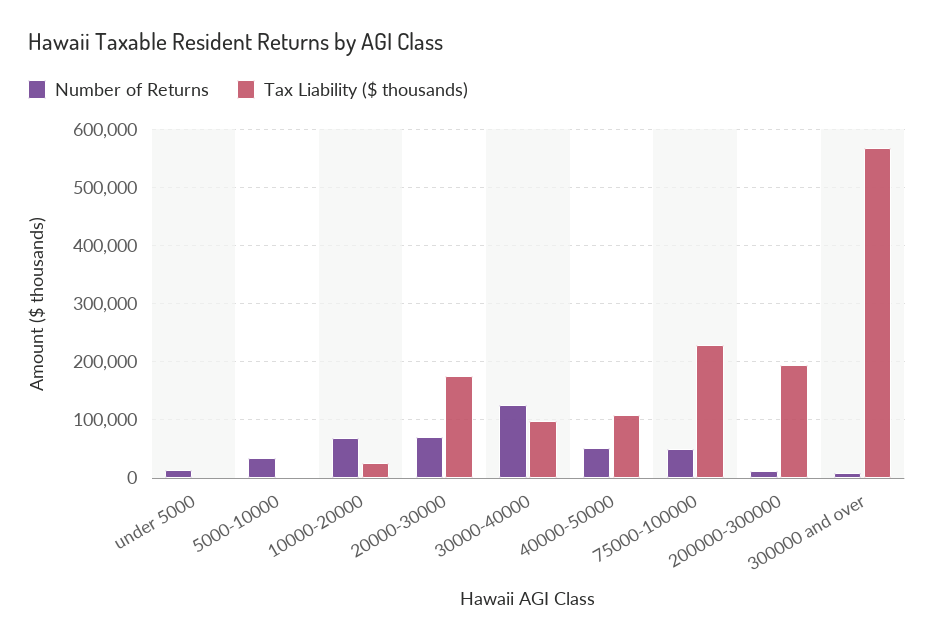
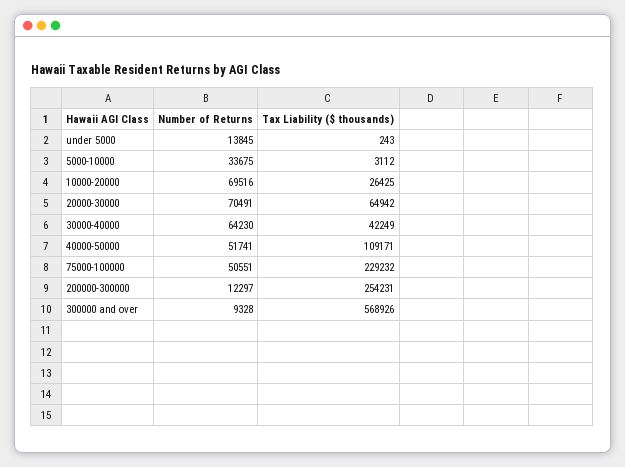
  {
    "Number of Returns": {
      "under 5000": 13845,
      "5000-10000": 33675,
      "10000-20000": 69516,
      "20000-30000": 70491,
-     "30000-40000": 120000,
+     "30000-40000": 64230,
      "40000-50000": 51741,
      "75000-100000": 50551,
      "200000-300000": 12297,
      "300000 and over": 9328
    },
    "Tax Liability ($ thousands)": {
      "under 5000": 243,
      "5000-10000": 3112,
      "10000-20000": 26425,
-     "20000-30000": 180000,
+     "20000-30000": 64942,
-     "30000-40000": 100000,
+     "30000-40000": 42249,
      "40000-50000": 109171,
      "75000-100000": 229232,
-     "200000-300000": 200000,
+     "200000-300000": 254231,
      "300000 and over": 568926
    }
  }

